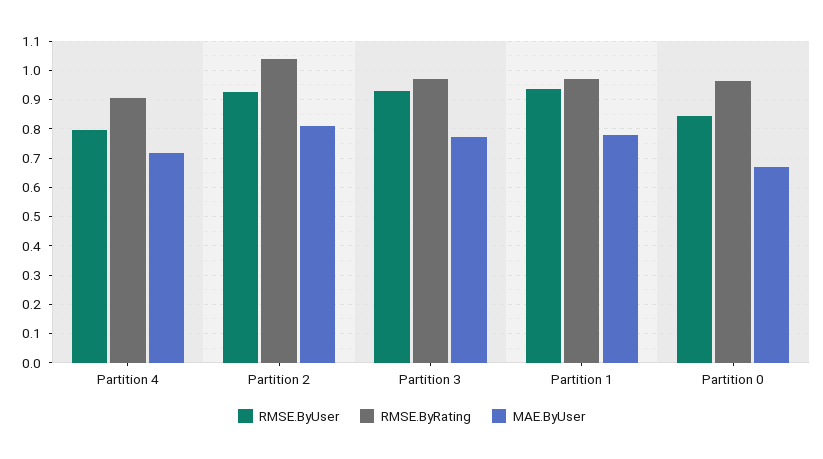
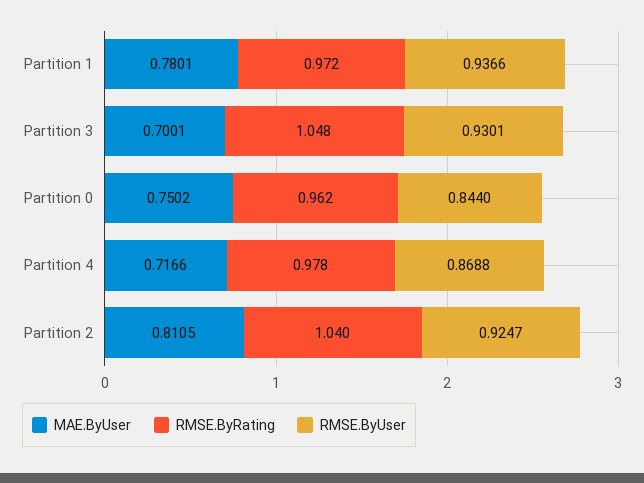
  {
    "RMSE.ByUser": {
-     "Partition 4": 0.8,
+     "Partition 4": 0.8688,
      "Partition 2": 0.9247,
      "Partition 3": 0.9301,
      "Partition 1": 0.9366,
      "Partition 0": 0.844
    },
    "RMSE.ByRating": {
-     "Partition 4": 0.9,
+     "Partition 4": 0.978,
      "Partition 2": 1.04,
-     "Partition 3": 0.975,
+     "Partition 3": 1.048,
      "Partition 1": 0.972,
      "Partition 0": 0.962
    },
    "MAE.ByUser": {
      "Partition 4": 0.7166,
      "Partition 2": 0.8105,
-     "Partition 3": 0.775,
+     "Partition 3": 0.7001,
      "Partition 1": 0.7801,
-     "Partition 0": 0.675
+     "Partition 0": 0.7502
    }
  }

